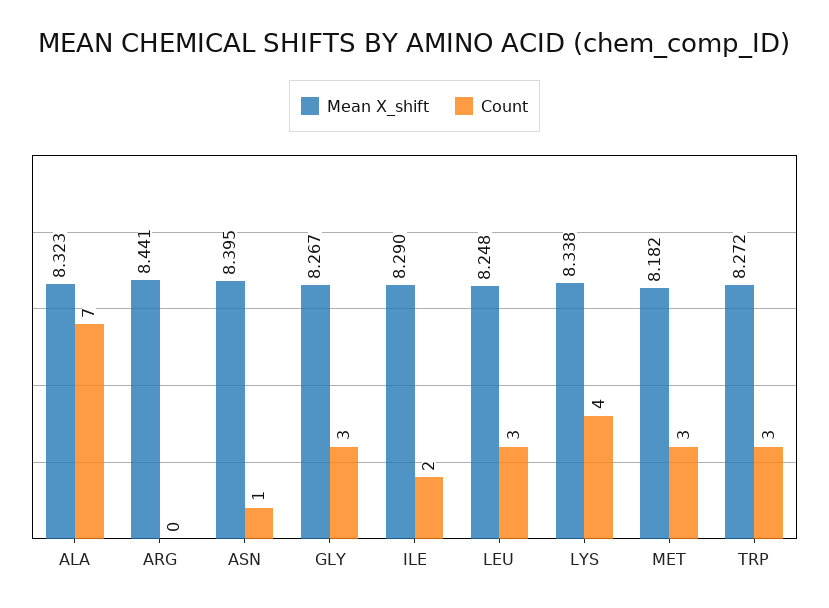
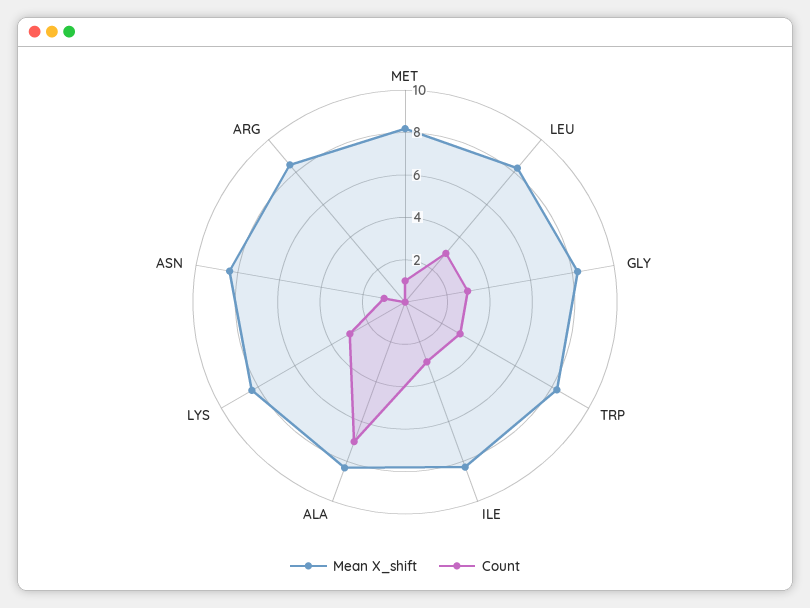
  {
    "Mean X_shift": {
      "ALA": 8.323,
      "ARG": 8.441,
      "ASN": 8.395,
      "GLY": 8.267,
      "ILE": 8.29,
      "LEU": 8.248,
      "LYS": 8.338,
      "MET": 8.182,
      "TRP": 8.272
    },
    "Count": {
      "ALA": 7,
      "ARG": 0,
      "ASN": 1,
      "GLY": 3,
-     "ILE": 2,
+     "ILE": 3,
      "LEU": 3,
-     "LYS": 4,
+     "LYS": 3,
-     "MET": 3,
+     "MET": 1,
      "TRP": 3
    }
  }

